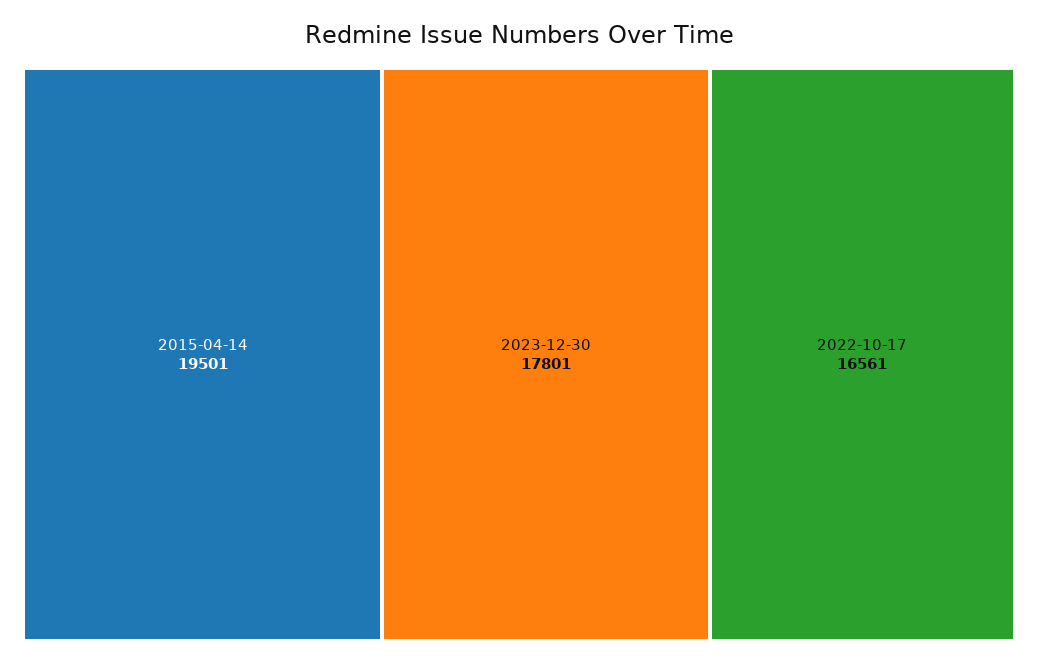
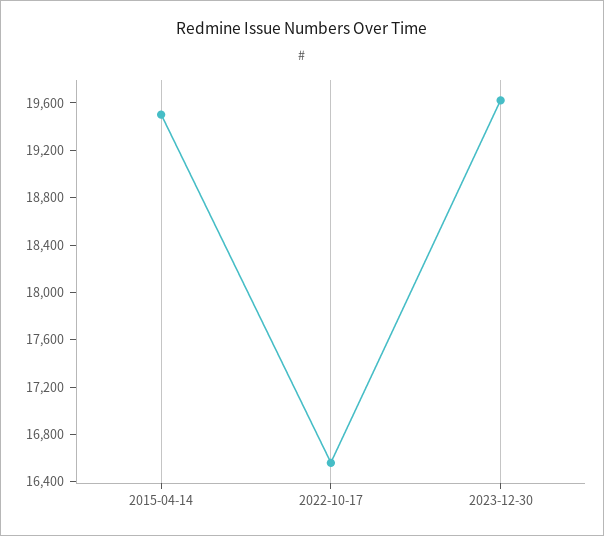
  {
    "2015-04-14": 19501,
-   "2023-12-30": 17801,
+   "2023-12-30": 19600,
    "2022-10-17": 16561
  }

